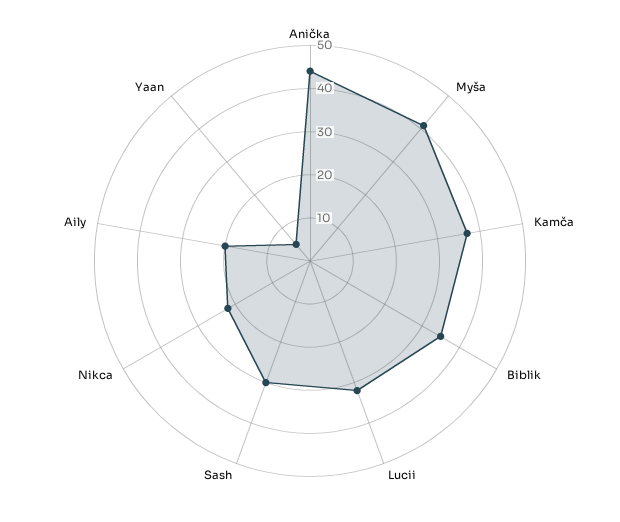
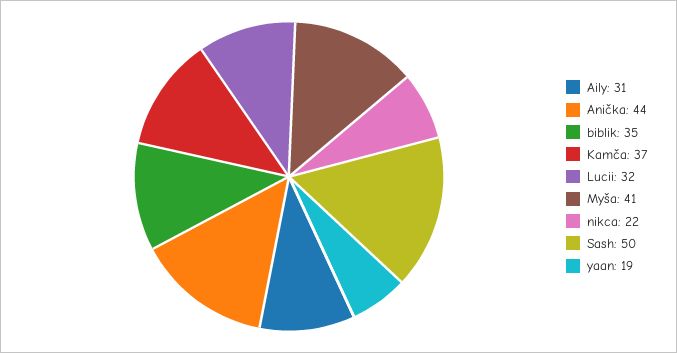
  {
    "Anička": 44,
    "Myša": 41,
    "Kamča": 37,
    "Biblik": 35,
    "Lucii": 32,
-   "Sash": 30,
+   "Sash": 50,
    "Nikca": 22,
-   "Aily": 20,
+   "Aily": 31,
-   "Yaan": 5
+   "Yaan": 19
  }

